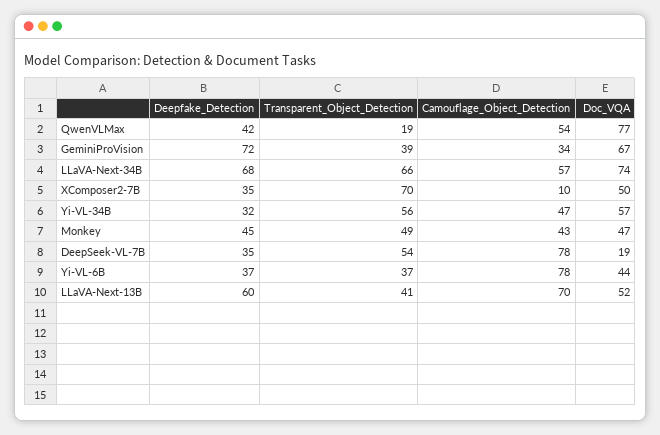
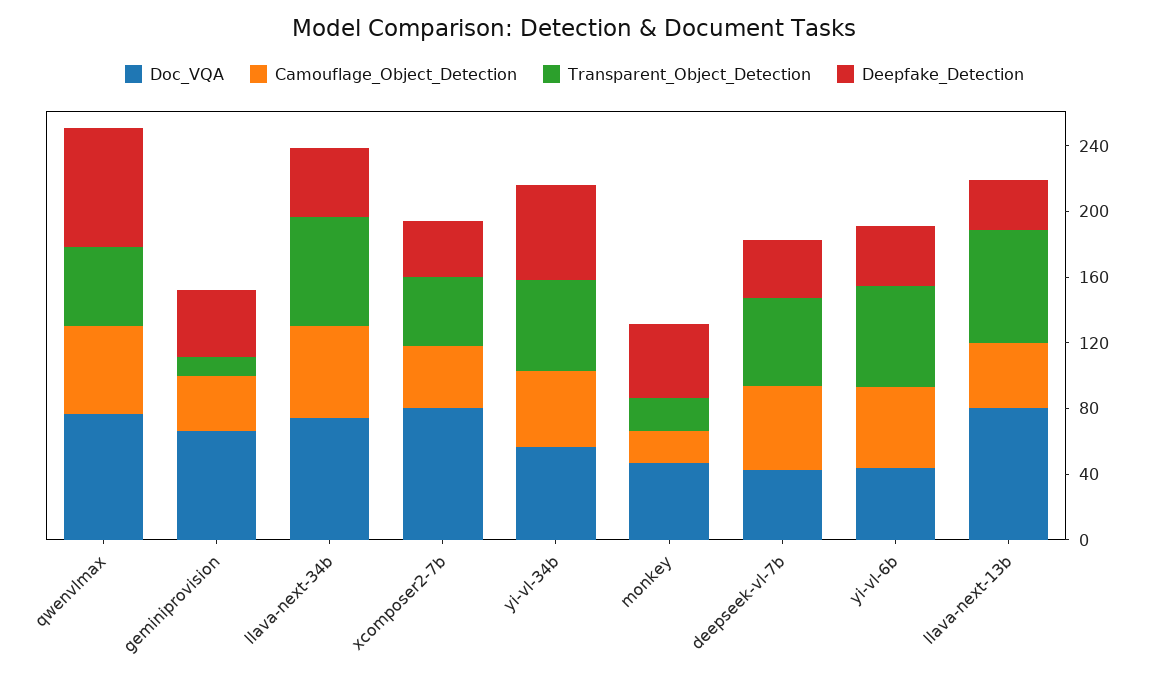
  {
    "Deepfake_Detection": {
-     "QwenVLMax": 42,
+     "QwenVLMax": 70,
-     "GeminiProVision": 72,
+     "GeminiProVision": 40,
-     "LLaVA-Next-34B": 68,
+     "LLaVA-Next-34B": 40,
      "XComposer2-7B": 35,
-     "Yi-VL-34B": 32,
+     "Yi-VL-34B": 60,
      "Monkey": 45,
      "DeepSeek-VL-7B": 35,
      "Yi-VL-6B": 37,
-     "LLaVA-Next-13B": 60
+     "LLaVA-Next-13B": 30
    },
    "Transparent_Object_Detection": {
-     "QwenVLMax": 19,
+     "QwenVLMax": 50,
-     "GeminiProVision": 39,
+     "GeminiProVision": 10,
      "LLaVA-Next-34B": 66,
-     "XComposer2-7B": 70,
+     "XComposer2-7B": 40,
      "Yi-VL-34B": 56,
-     "Monkey": 49,
+     "Monkey": 20,
      "DeepSeek-VL-7B": 54,
-     "Yi-VL-6B": 37,
+     "Yi-VL-6B": 60,
-     "LLaVA-Next-13B": 41
+     "LLaVA-Next-13B": 70
    },
    "Camouflage_Object_Detection": {
      "QwenVLMax": 54,
      "GeminiProVision": 34,
      "LLaVA-Next-34B": 57,
-     "XComposer2-7B": 10,
+     "XComposer2-7B": 40,
      "Yi-VL-34B": 47,
-     "Monkey": 43,
+     "Monkey": 20,
-     "DeepSeek-VL-7B": 78,
+     "DeepSeek-VL-7B": 50,
-     "Yi-VL-6B": 78,
+     "Yi-VL-6B": 50,
-     "LLaVA-Next-13B": 70
+     "LLaVA-Next-13B": 40
    },
    "Doc_VQA": {
      "QwenVLMax": 77,
      "GeminiProVision": 67,
      "LLaVA-Next-34B": 74,
-     "XComposer2-7B": 50,
+     "XComposer2-7B": 80,
      "Yi-VL-34B": 57,
      "Monkey": 47,
-     "DeepSeek-VL-7B": 19,
+     "DeepSeek-VL-7B": 40,
      "Yi-VL-6B": 44,
-     "LLaVA-Next-13B": 52
+     "LLaVA-Next-13B": 80
    }
  }

